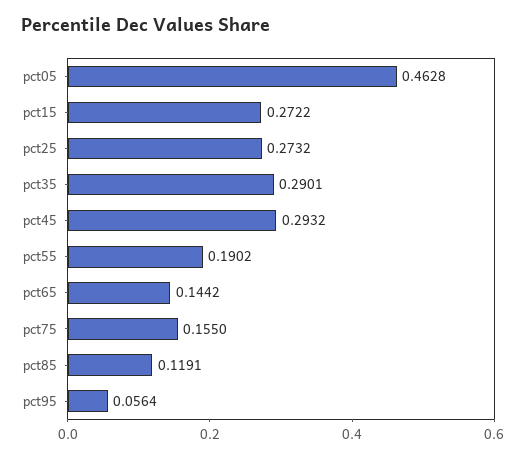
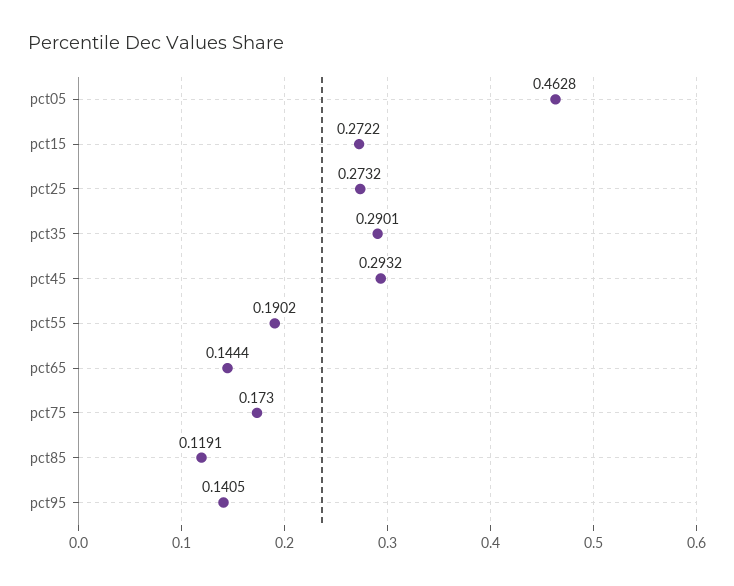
  {
    "pct05": 0.4628,
    "pct15": 0.2722,
    "pct25": 0.2732,
    "pct35": 0.2901,
    "pct45": 0.2932,
    "pct55": 0.1902,
-   "pct65": 0.1442,
+   "pct65": 0.1444,
-   "pct75": 0.155,
+   "pct75": 0.173,
    "pct85": 0.1191,
-   "pct95": 0.0564
+   "pct95": 0.1405
  }

